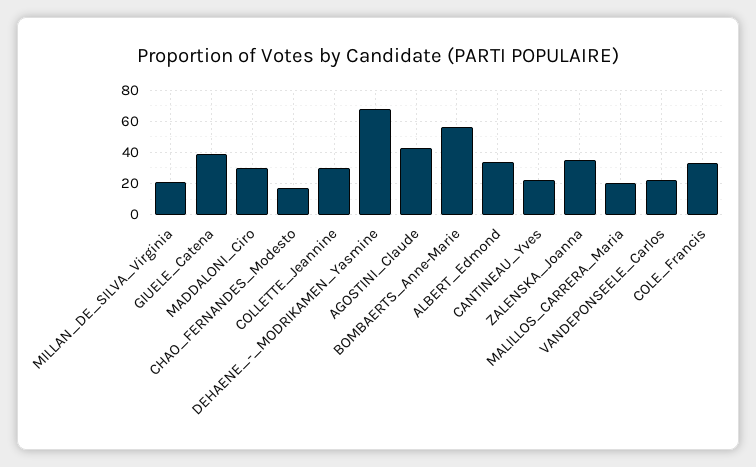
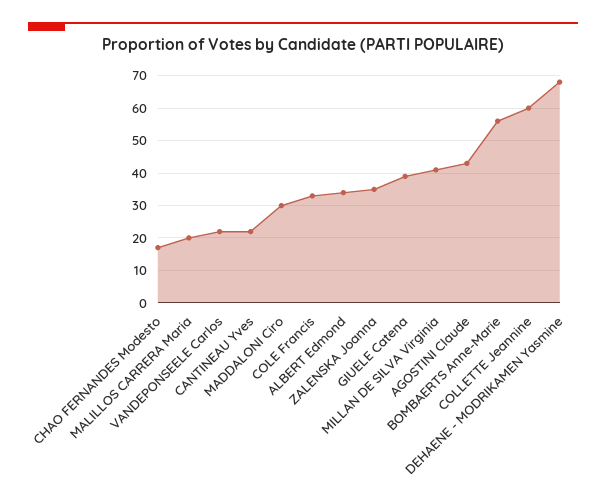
  {
-   "MILLAN_DE_SILVA_Virginia": 20,
+   "MILLAN_DE_SILVA_Virginia": 40,
    "GIUELE_Catena": 40,
    "MADDALONI_Ciro": 30,
    "CHAO_FERNANDES_Modesto": 15,
-   "COLLETTE_Jeannine": 30,
+   "COLLETTE_Jeannine": 60,
    "DEHAENE_-_MODRIKAMEN_Yasmine": 70,
    "AGOSTINI_Claude": 45,
    "BOMBAERTS_Anne-Marie": 55,
    "ALBERT_Edmond": 35,
    "CANTINEAU_Yves": 20,
    "ZALENSKA_Joanna": 35,
    "MALILLOS_CARRERA_Maria": 20,
    "VANDEPONSEELE_Carlos": 20,
    "COLE_Francis": 35
  }

